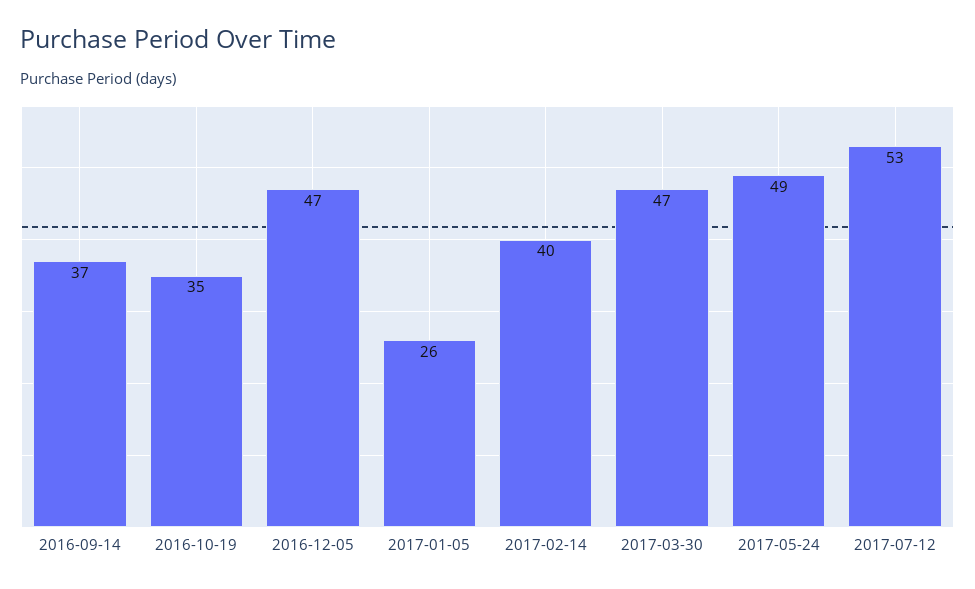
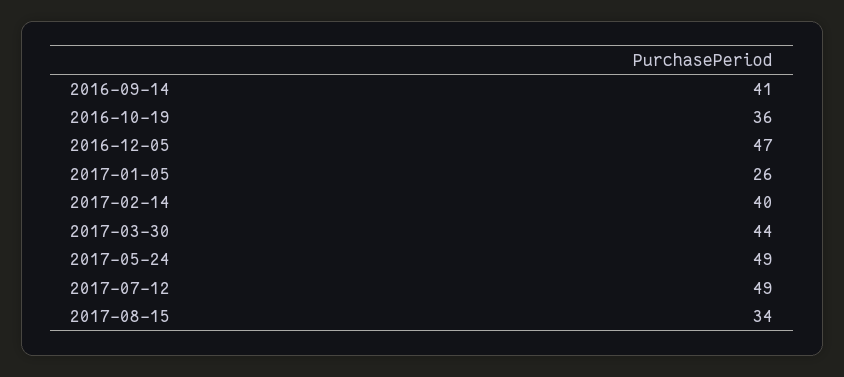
  {
-   "2016-09-14": 37,
+   "2016-09-14": 41,
-   "2016-10-19": 35,
+   "2016-10-19": 36,
    "2016-12-05": 47,
    "2017-01-05": 26,
    "2017-02-14": 40,
-   "2017-03-30": 47,
+   "2017-03-30": 44,
    "2017-05-24": 49,
-   "2017-07-12": 53
+   "2017-07-12": 49,
+   "2017-08-15": 34
  }

